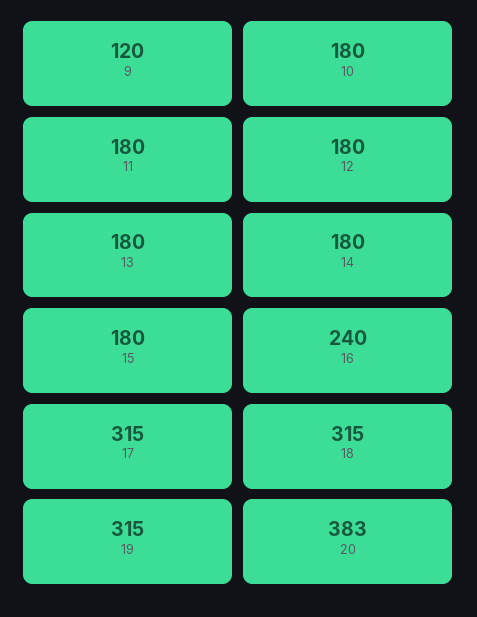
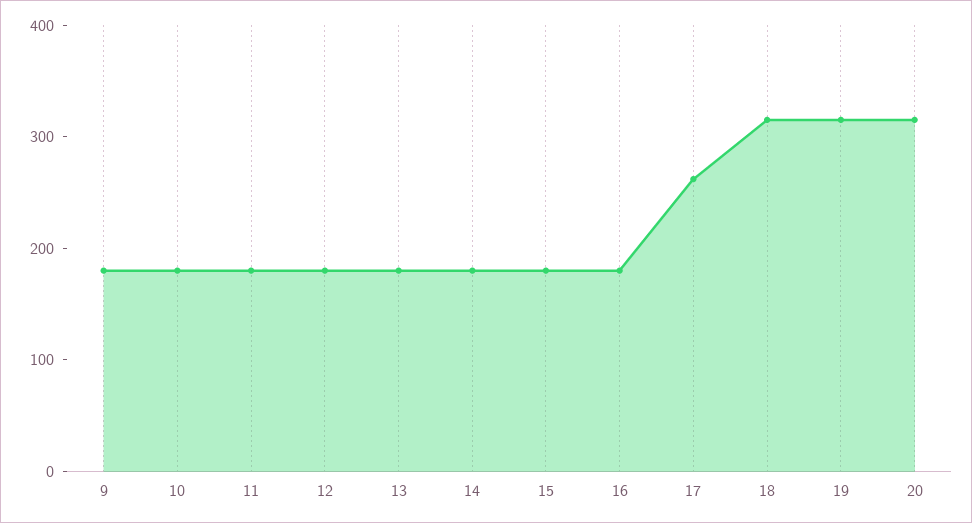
  {
-   "9": 120,
+   "9": 180,
    "10": 180,
    "11": 180,
    "12": 180,
    "13": 180,
    "14": 180,
    "15": 180,
-   "16": 240,
+   "16": 180,
-   "17": 315,
+   "17": 260,
    "18": 315,
    "19": 315,
-   "20": 383
+   "20": 320
  }

